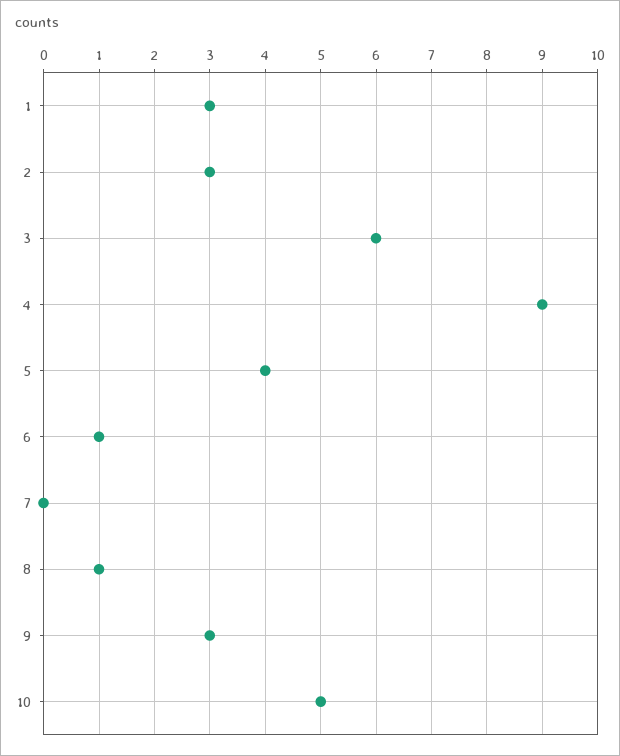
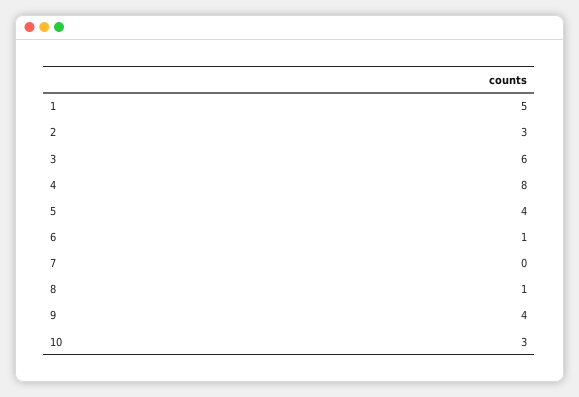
  {
-   "1": 3,
+   "1": 5,
    "2": 3,
    "3": 6,
-   "4": 9,
+   "4": 8,
    "5": 4,
    "6": 1,
    "7": 0,
    "8": 1,
-   "9": 3,
+   "9": 4,
-   "10": 5
+   "10": 3
  }

